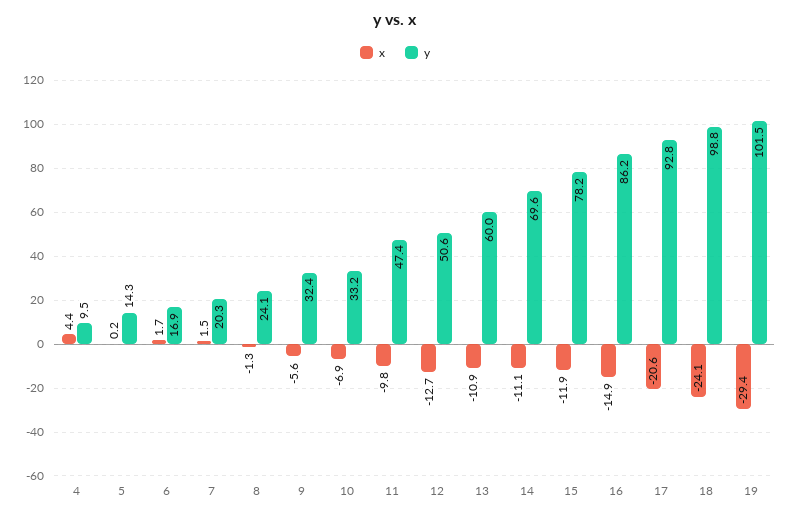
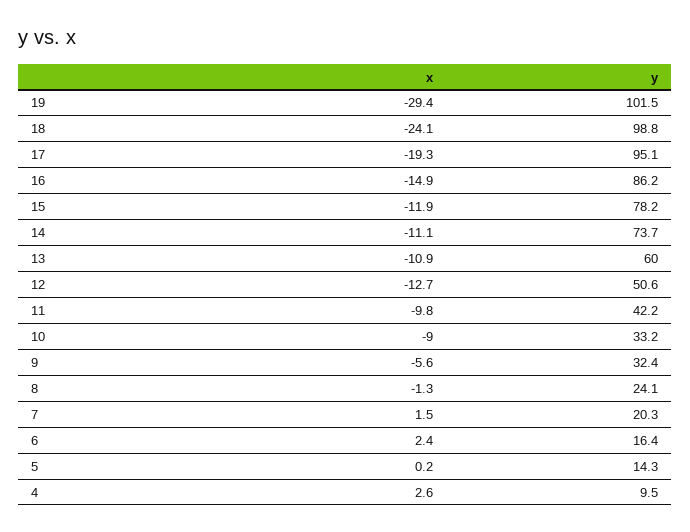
  {
    "x": {
-     "4": 4.4,
+     "4": 2.6,
      "5": 0.2,
-     "6": 1.7,
+     "6": 2.4,
      "7": 1.5,
      "8": -1.3,
      "9": -5.6,
-     "10": -6.9,
+     "10": -9,
      "11": -9.8,
      "12": -12.7,
      "13": -10.9,
      "14": -11.1,
      "15": -11.9,
      "16": -14.9,
-     "17": -20.6,
+     "17": -19.3,
      "18": -24.1,
      "19": -29.4
    },
    "y": {
      "4": 9.5,
      "5": 14.3,
-     "6": 16.9,
+     "6": 16.4,
      "7": 20.3,
      "8": 24.1,
      "9": 32.4,
      "10": 33.2,
-     "11": 47.4,
+     "11": 42.2,
      "12": 50.6,
      "13": 60,
-     "14": 69.6,
+     "14": 73.7,
      "15": 78.2,
      "16": 86.2,
-     "17": 92.8,
+     "17": 95.1,
      "18": 98.8,
      "19": 101.5
    }
  }

